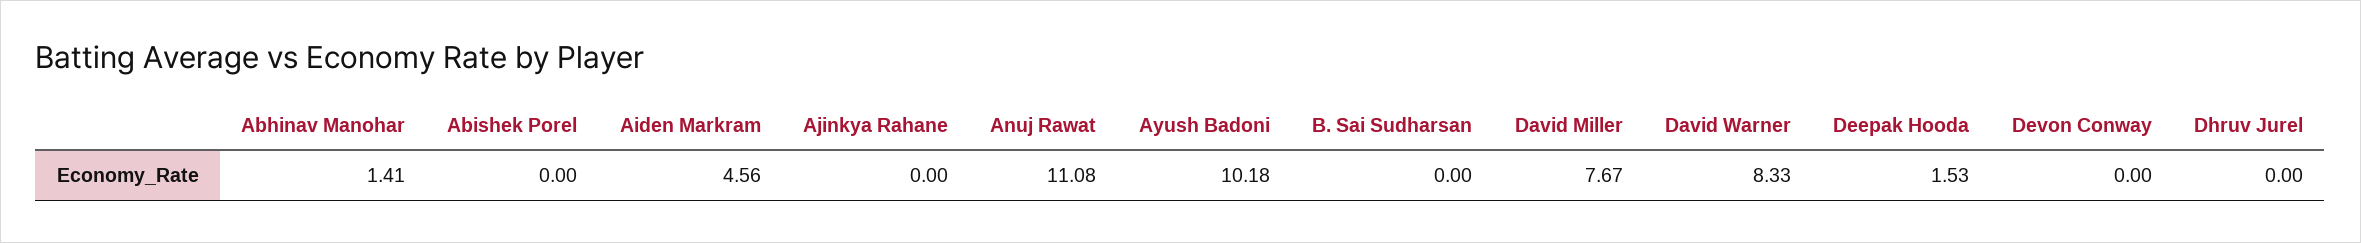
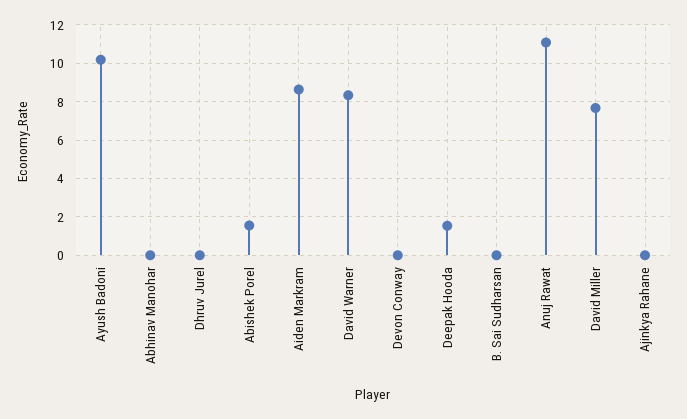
  {
-   "Abhinav Manohar": 1.41,
+   "Abhinav Manohar": 0,
-   "Abishek Porel": 0,
+   "Abishek Porel": 1.5,
-   "Aiden Markram": 4.56,
+   "Aiden Markram": 8.5,
    "Ajinkya Rahane": 0,
    "Anuj Rawat": 11.08,
    "Ayush Badoni": 10.18,
    "B. Sai Sudharsan": 0,
    "David Miller": 7.67,
    "David Warner": 8.33,
    "Deepak Hooda": 1.53,
    "Devon Conway": 0,
    "Dhruv Jurel": 0
  }

